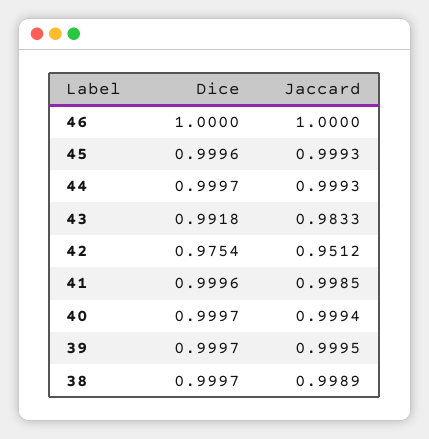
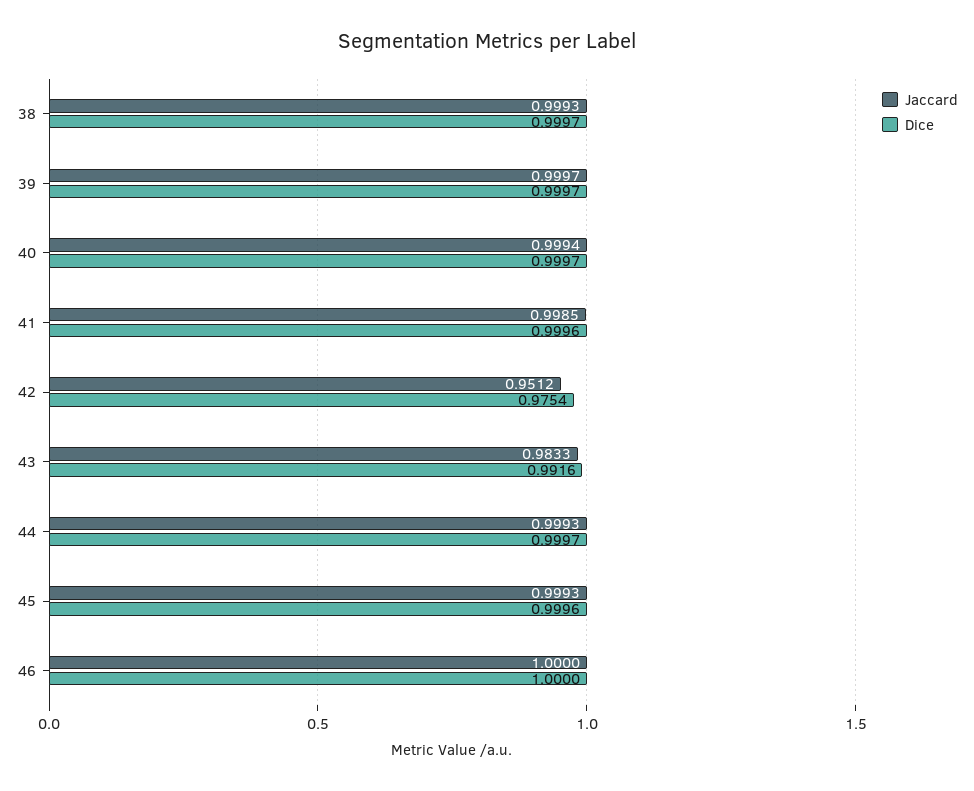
  {
    "Dice": {
      "46": 1,
      "45": 0.9996,
      "44": 0.9997,
-     "43": 0.9918,
+     "43": 0.9916,
      "42": 0.9754,
      "41": 0.9996,
      "40": 0.9997,
      "39": 0.9997,
      "38": 0.9997
    },
    "Jaccard": {
      "46": 1,
      "45": 0.9993,
      "44": 0.9993,
      "43": 0.9833,
      "42": 0.9512,
      "41": 0.9985,
      "40": 0.9994,
-     "39": 0.9995,
+     "39": 0.9997,
-     "38": 0.9989
+     "38": 0.9993
    }
  }

